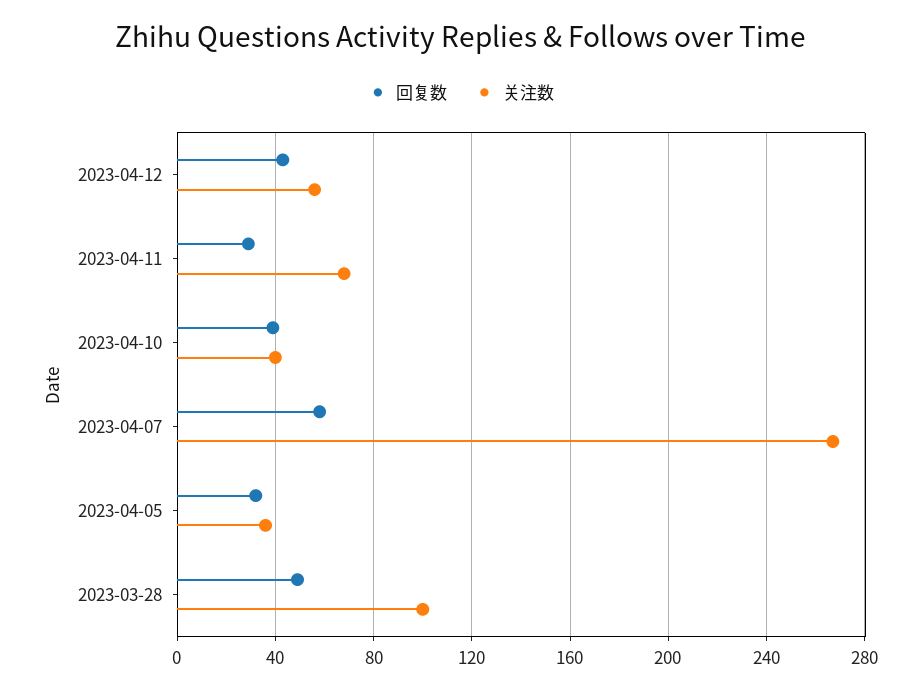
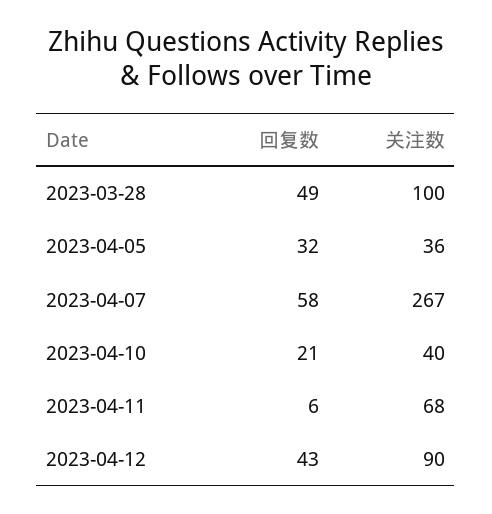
  {
    "回复数": {
      "2023-04-12": 43,
-     "2023-04-11": 30,
+     "2023-04-11": 6,
-     "2023-04-10": 40,
+     "2023-04-10": 21,
      "2023-04-07": 58,
      "2023-04-05": 32,
      "2023-03-28": 49
    },
    "关注数": {
-     "2023-04-12": 55,
+     "2023-04-12": 90,
      "2023-04-11": 68,
      "2023-04-10": 40,
      "2023-04-07": 267,
      "2023-04-05": 36,
      "2023-03-28": 100
    }
  }

